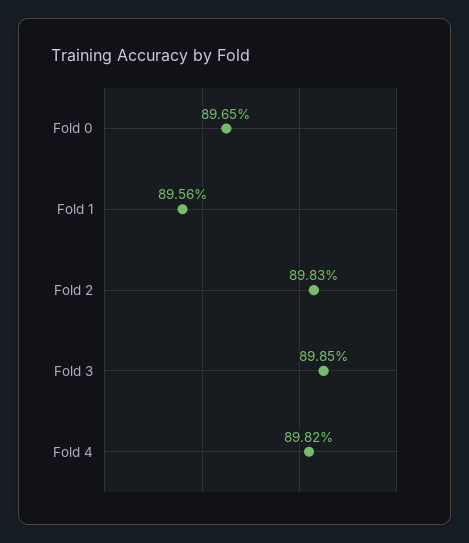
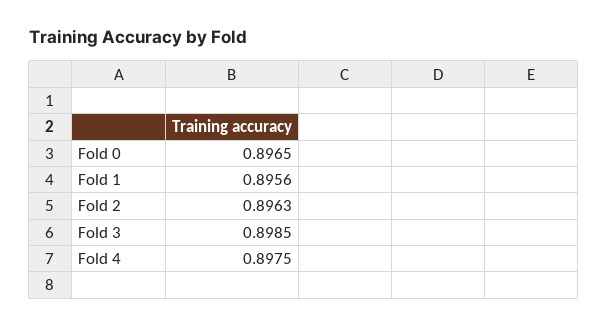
  {
    "Fold 0": 0.8965,
    "Fold 1": 0.8956,
-   "Fold 2": 0.8983,
+   "Fold 2": 0.8963,
    "Fold 3": 0.8985,
-   "Fold 4": 0.8982
+   "Fold 4": 0.8975
  }

